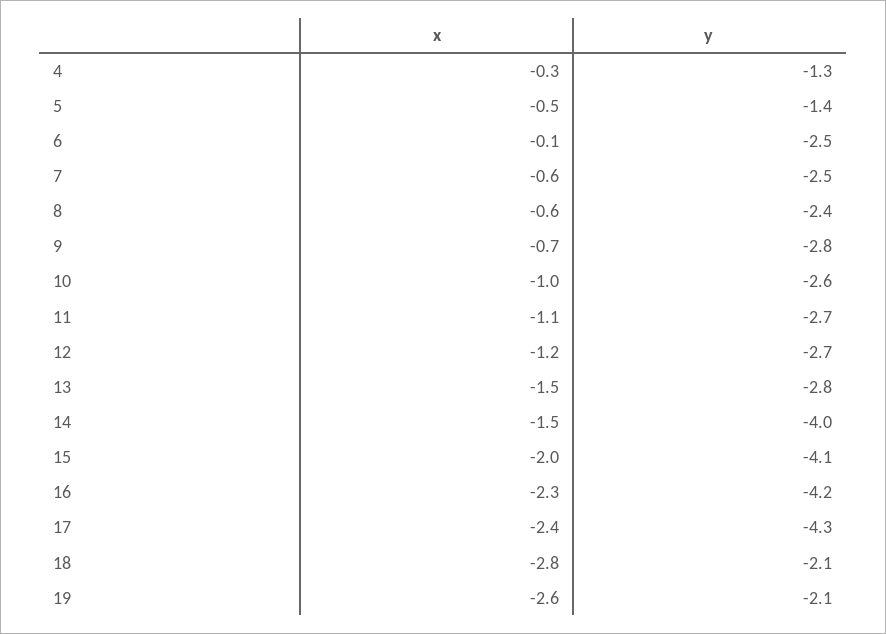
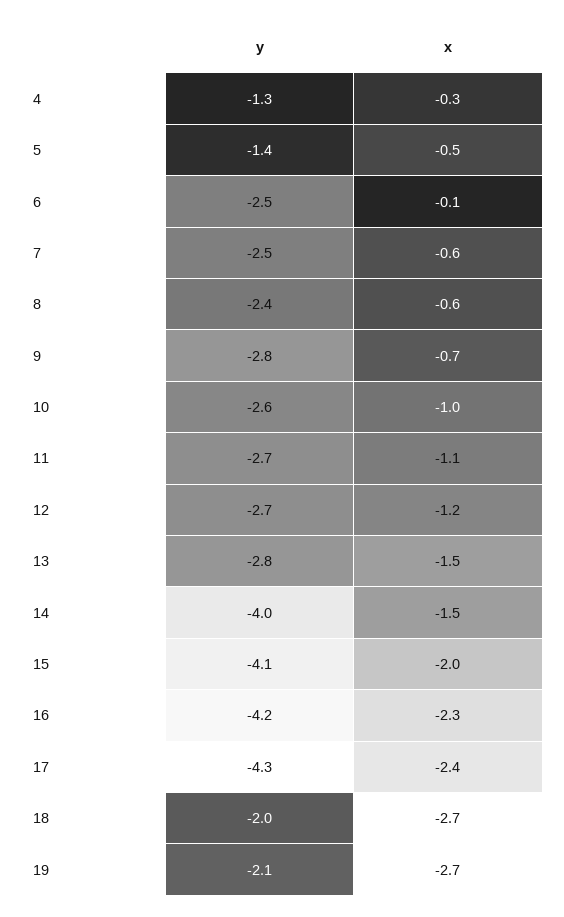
  {
    "x": {
      "4": -0.3,
      "5": -0.5,
      "6": -0.1,
      "7": -0.6,
      "8": -0.6,
      "9": -0.7,
      "10": -1,
      "11": -1.1,
      "12": -1.2,
      "13": -1.5,
      "14": -1.5,
      "15": -2,
      "16": -2.3,
      "17": -2.4,
-     "18": -2.8,
+     "18": -2.7,
-     "19": -2.6
+     "19": -2.7
    },
    "y": {
      "4": -1.3,
      "5": -1.4,
      "6": -2.5,
      "7": -2.5,
      "8": -2.4,
      "9": -2.8,
      "10": -2.6,
      "11": -2.7,
      "12": -2.7,
      "13": -2.8,
      "14": -4,
      "15": -4.1,
      "16": -4.2,
      "17": -4.3,
-     "18": -2.1,
+     "18": -2,
      "19": -2.1
    }
  }

